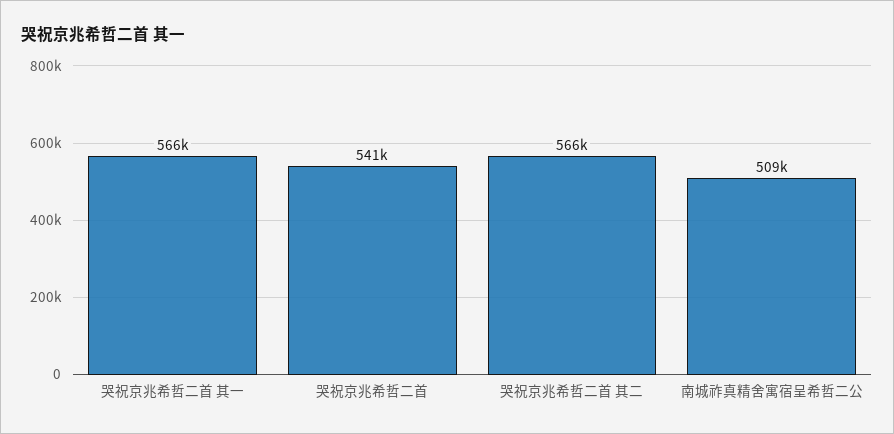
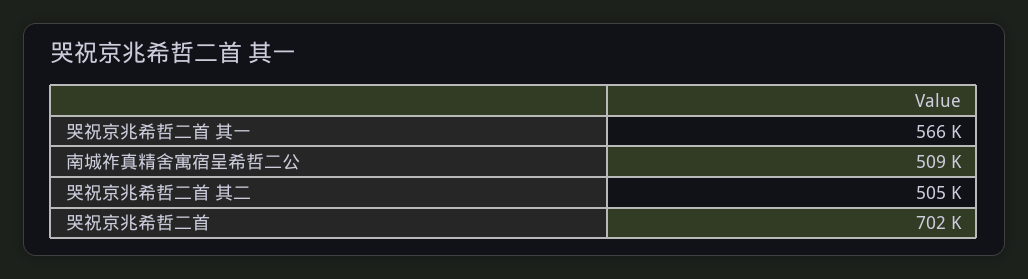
  {
    "哭祝京兆希哲二首 其一": 566000,
-   "哭祝京兆希哲二首": 541000,
+   "哭祝京兆希哲二首": 702000,
-   "哭祝京兆希哲二首 其二": 566000,
+   "哭祝京兆希哲二首 其二": 505000,
    "南城祚真精舍寓宿呈希哲二公": 509000
  }

